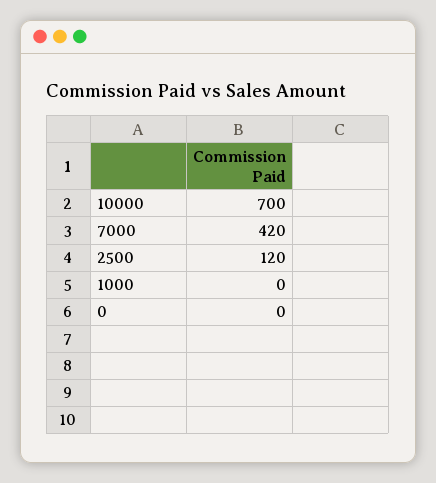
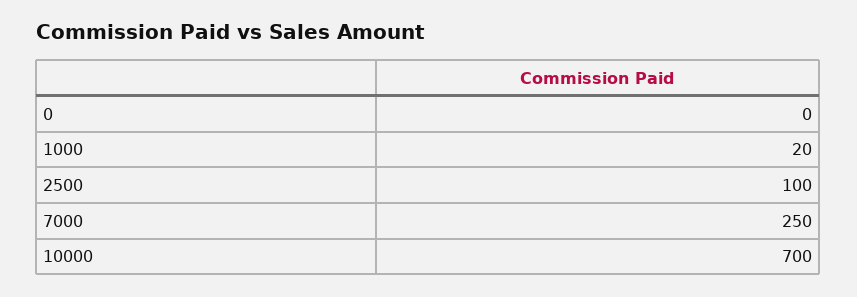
  {
    "10000": 700,
-   "7000": 420,
+   "7000": 250,
-   "2500": 120,
+   "2500": 100,
-   "1000": 0,
+   "1000": 20,
    "0": 0
  }

